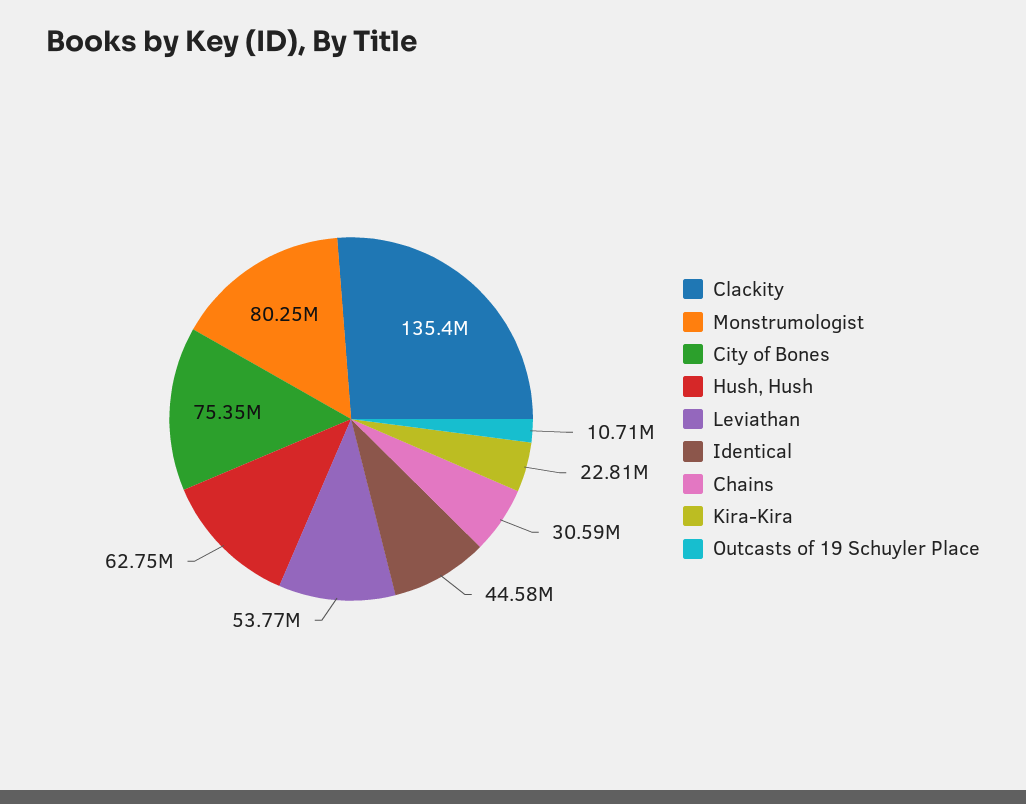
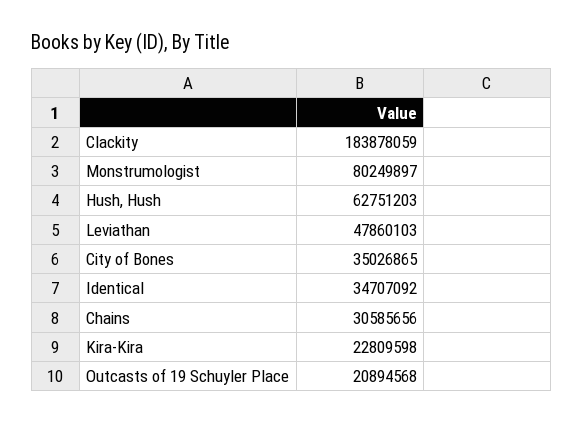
  {
-   "Clackity": 135400000,
+   "Clackity": 183878059,
    "Monstrumologist": 80249897,
-   "City of Bones": 75350000,
+   "City of Bones": 35026865,
    "Hush, Hush": 62751203,
-   "Leviathan": 53770000,
+   "Leviathan": 47860103,
-   "Identical": 44580000,
+   "Identical": 34707092,
    "Chains": 30585656,
    "Kira-Kira": 22809598,
-   "Outcasts of 19 Schuyler Place": 10710000
+   "Outcasts of 19 Schuyler Place": 20894568
  }

